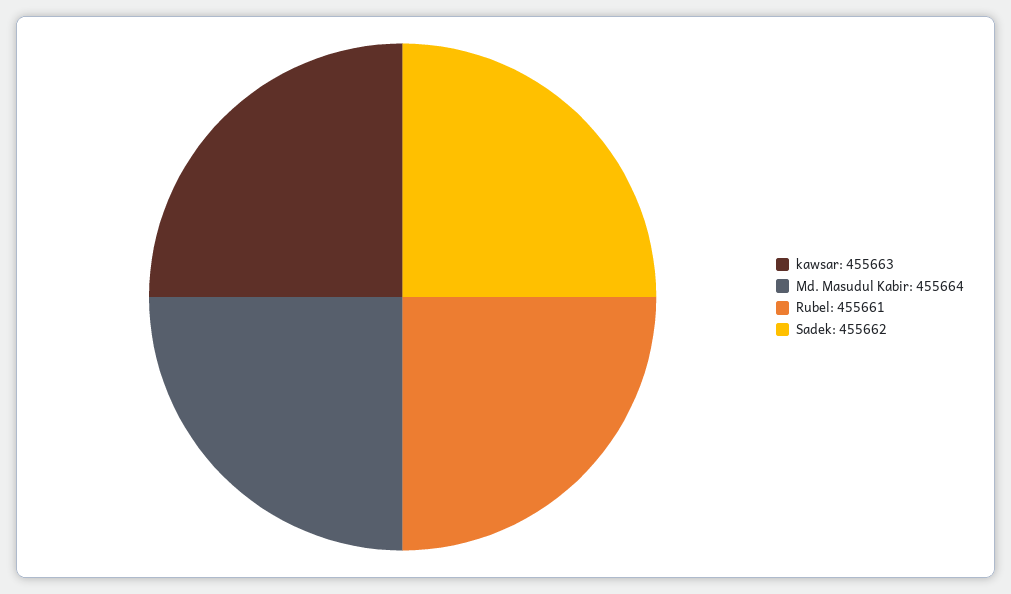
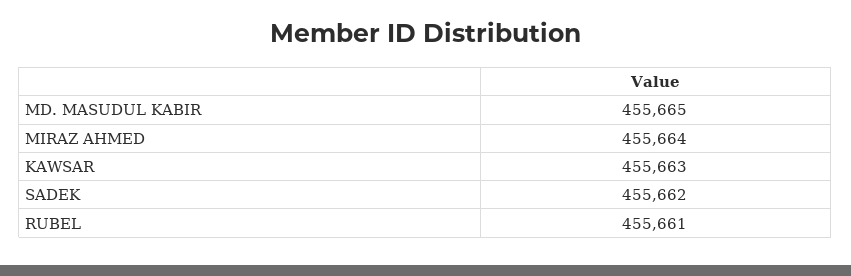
  {
    "kawsar": 455663,
-   "Md. Masudul Kabir": 455664,
+   "Md. Masudul Kabir": 455665,
    "Rubel": 455661,
-   "Sadek": 455662
+   "Sadek": 455662,
+   "MIRAZ AHMED": 455664
  }

